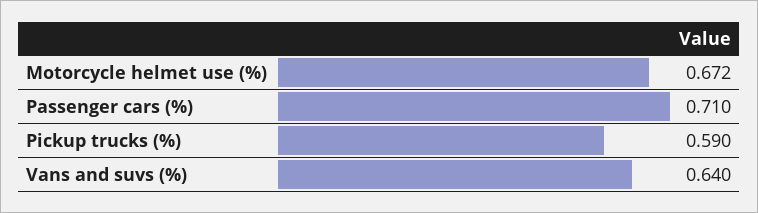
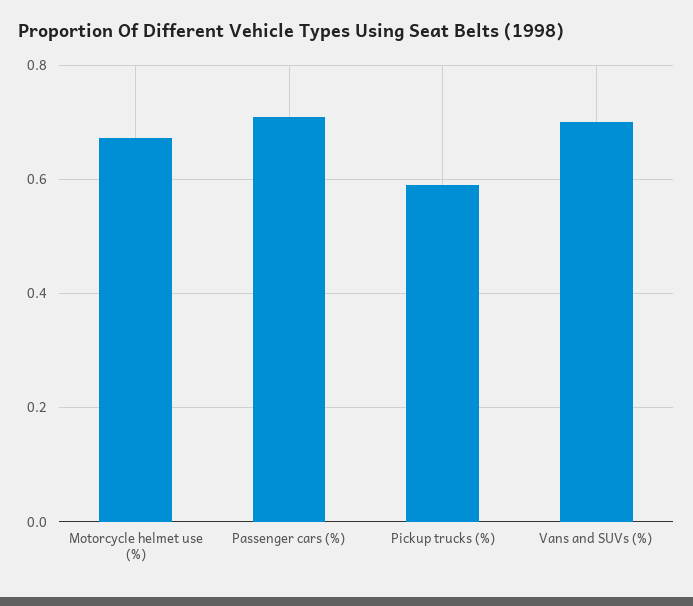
  {
    "Motorcycle helmet use (%)": 0.672,
    "Passenger cars (%)": 0.71,
    "Pickup trucks (%)": 0.59,
-   "Vans and suvs (%)": 0.64
+   "Vans and suvs (%)": 0.7
  }

